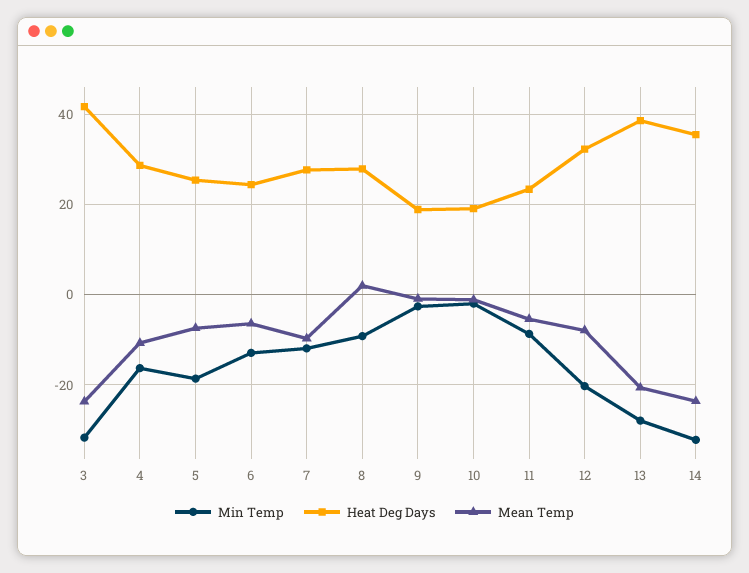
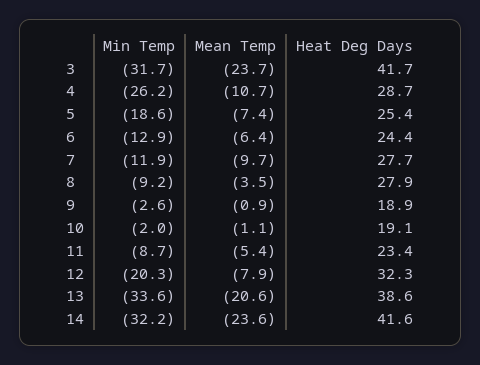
  {
    "Min Temp": {
      "3": -31.7,
-     "4": -16,
+     "4": -26.2,
      "5": -18.6,
      "6": -12.9,
      "7": -11.9,
      "8": -9.2,
      "9": -2.6,
      "10": -2,
      "11": -8.7,
      "12": -20.3,
-     "13": -28,
+     "13": -33.6,
      "14": -32.2
    },
    "Heat Deg Days": {
      "3": 41.7,
      "4": 28.7,
      "5": 25.4,
      "6": 24.4,
      "7": 27.7,
      "8": 27.9,
      "9": 18.9,
      "10": 19.1,
      "11": 23.4,
      "12": 32.3,
      "13": 38.6,
-     "14": 36
+     "14": 41.6
    },
    "Mean Temp": {
      "3": -23.7,
      "4": -10.7,
      "5": -7.4,
      "6": -6.4,
      "7": -9.7,
-     "8": 2,
+     "8": -3.5,
      "9": -0.9,
      "10": -1.1,
      "11": -5.4,
      "12": -7.9,
      "13": -20.6,
      "14": -23.6
    }
  }

